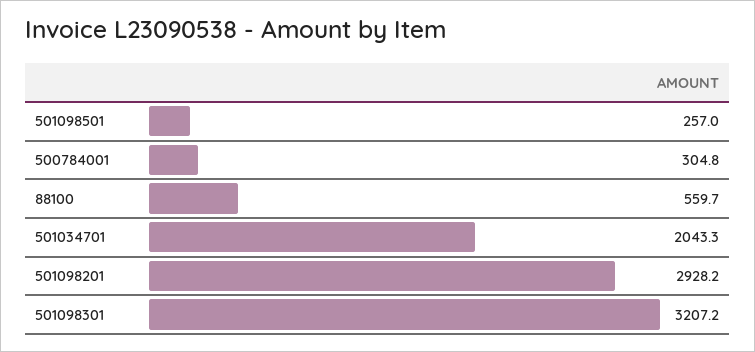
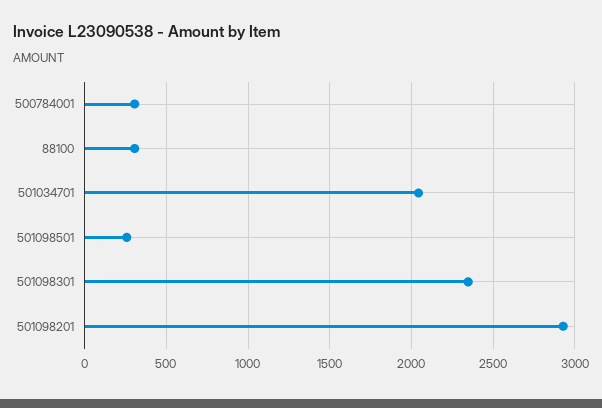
  {
    "501098501": 257,
    "500784001": 304.8,
-   "88100": 559.7,
+   "88100": 300,
    "501034701": 2043.3,
    "501098201": 2928.2,
-   "501098301": 3207.2
+   "501098301": 2350
  }

